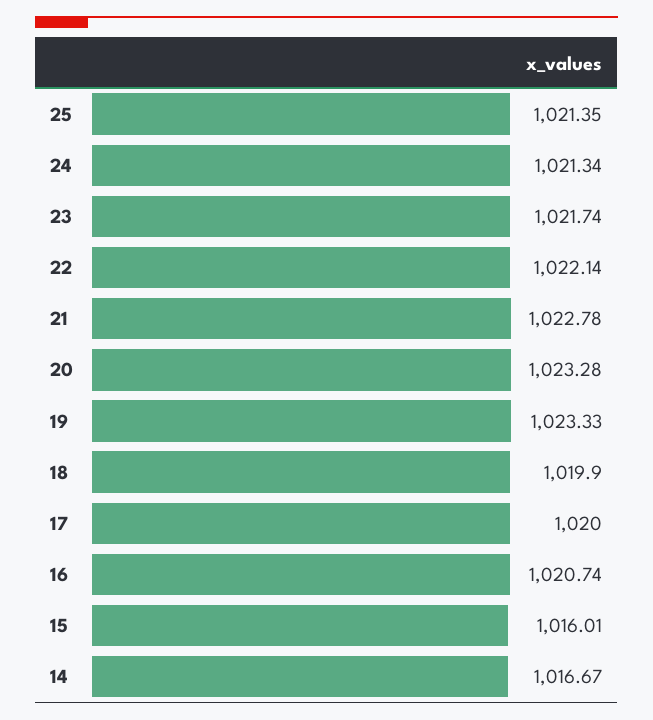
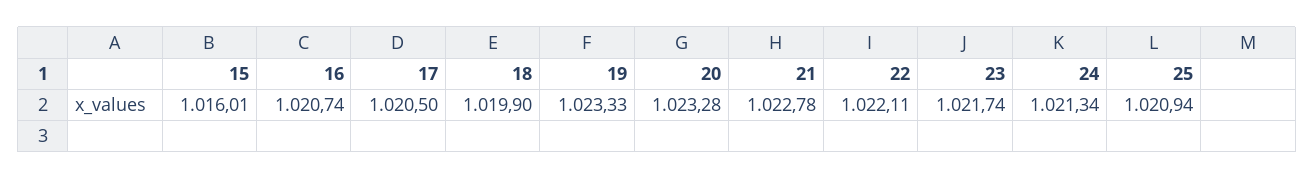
  {
-   "25": 1021.35,
+   "25": 1020.94,
    "24": 1021.34,
    "23": 1021.74,
-   "22": 1022.14,
+   "22": 1022.11,
    "21": 1022.78,
    "20": 1023.28,
    "19": 1023.33,
    "18": 1019.9,
-   "17": 1020,
+   "17": 1020.5,
    "16": 1020.74,
-   "15": 1016.01,
+   "15": 1016.01
-   "14": 1016.67
  }

